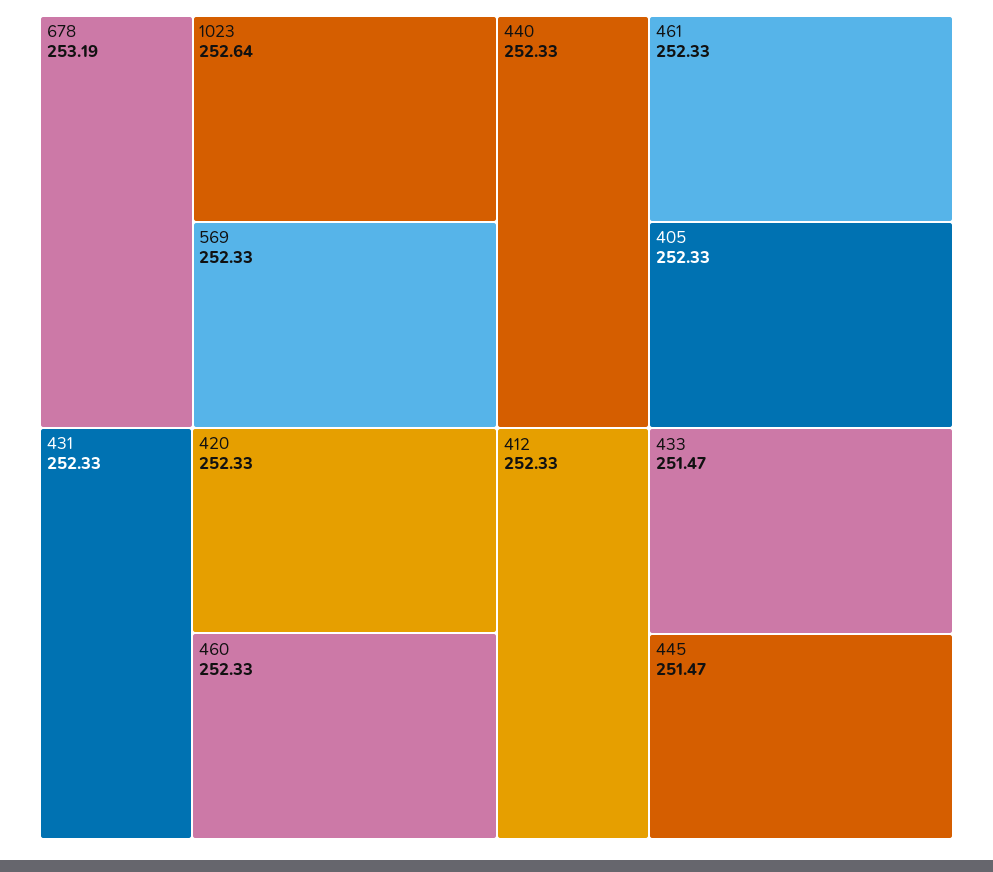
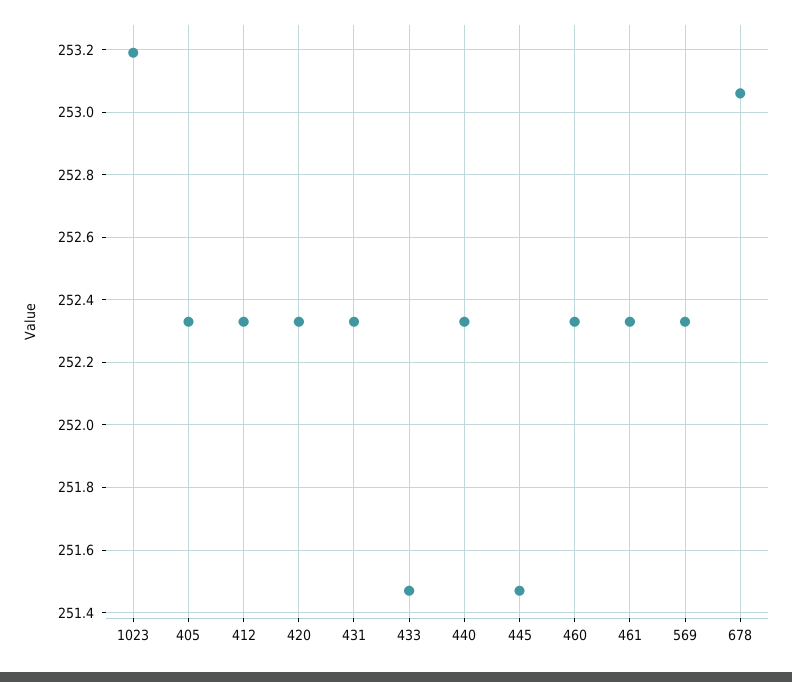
  {
-   "678": 253.19,
+   "678": 253.05,
-   "1023": 252.64,
+   "1023": 253.2,
    "569": 252.33,
    "431": 252.33,
    "420": 252.33,
    "460": 252.33,
    "440": 252.33,
    "461": 252.33,
    "405": 252.33,
    "412": 252.33,
    "433": 251.47,
    "445": 251.47
  }

